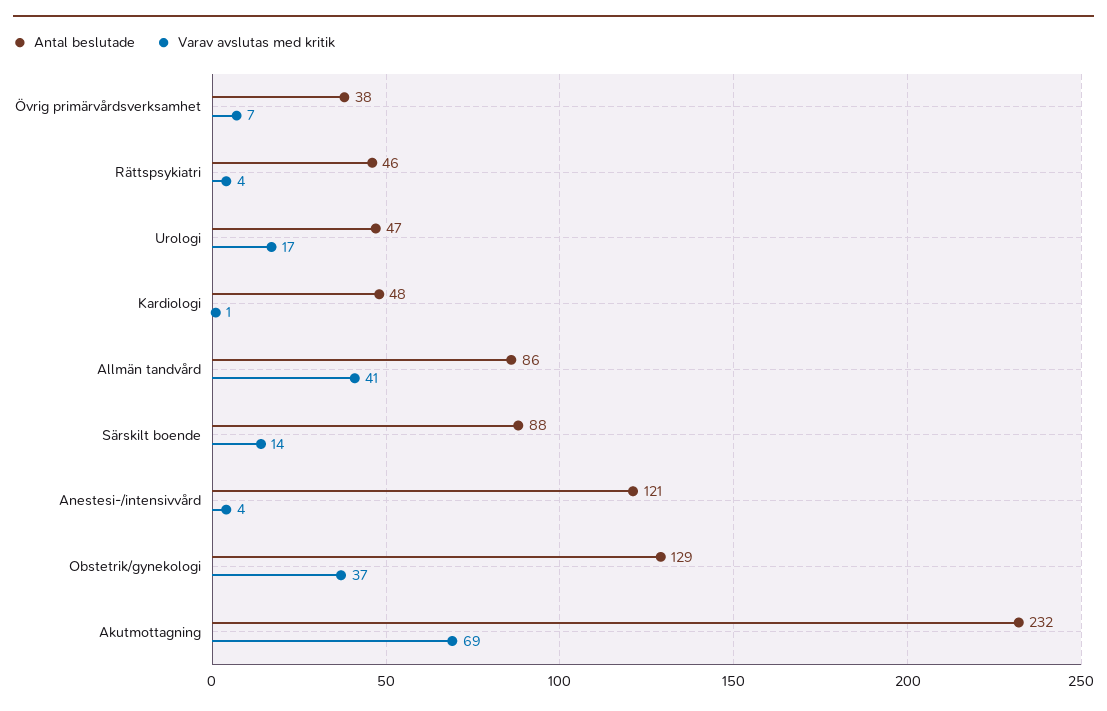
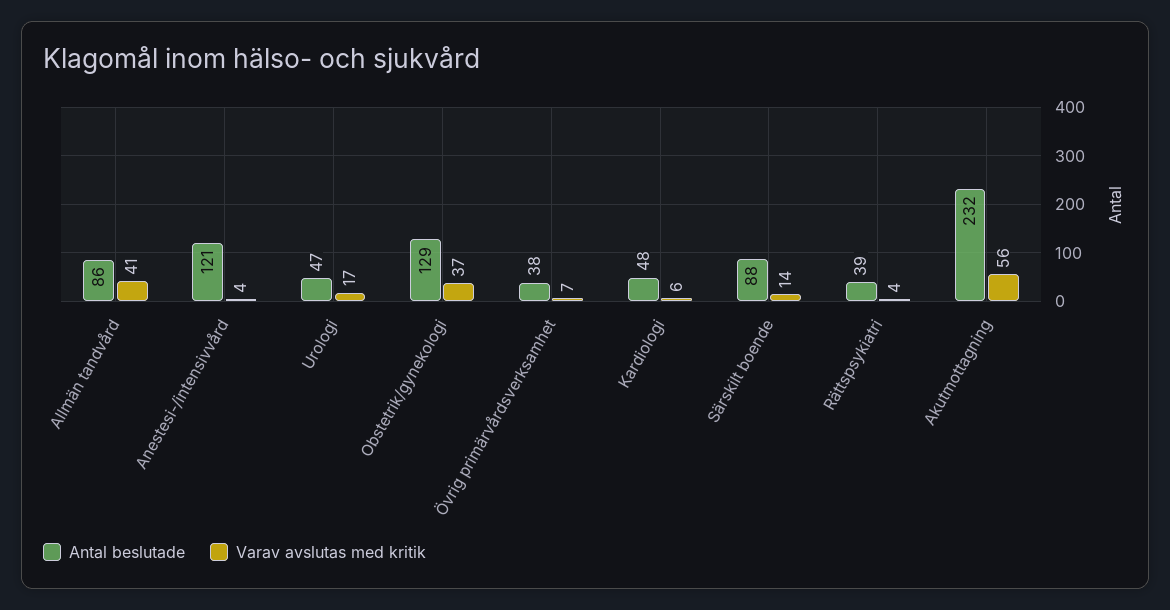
  {
    "Antal beslutade": {
      "Övrig primärvårdsverksamhet": 38,
-     "Rättspsykiatri": 46,
+     "Rättspsykiatri": 39,
      "Urologi": 47,
      "Kardiologi": 48,
      "Allmän tandvård": 86,
      "Särskilt boende": 88,
      "Anestesi-/intensivvård": 121,
      "Obstetrik/gynekologi": 129,
      "Akutmottagning": 232
    },
    "Varav avslutas med kritik": {
      "Övrig primärvårdsverksamhet": 7,
      "Rättspsykiatri": 4,
      "Urologi": 17,
-     "Kardiologi": 1,
+     "Kardiologi": 6,
      "Allmän tandvård": 41,
      "Särskilt boende": 14,
      "Anestesi-/intensivvård": 4,
      "Obstetrik/gynekologi": 37,
-     "Akutmottagning": 69
+     "Akutmottagning": 56
    }
  }

